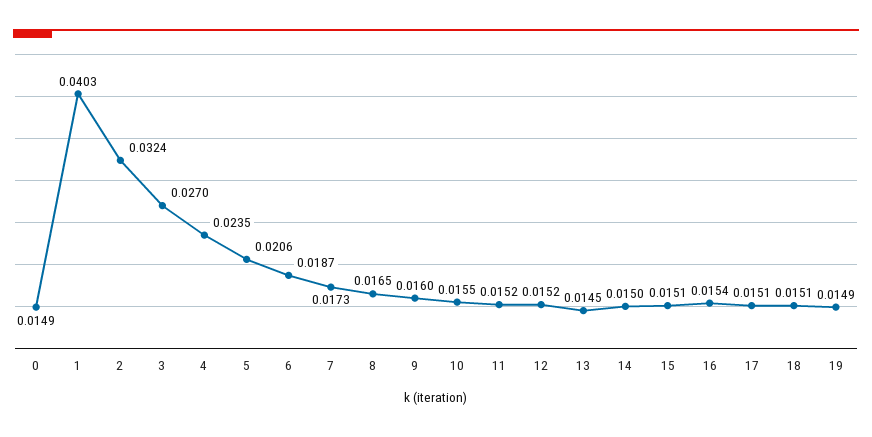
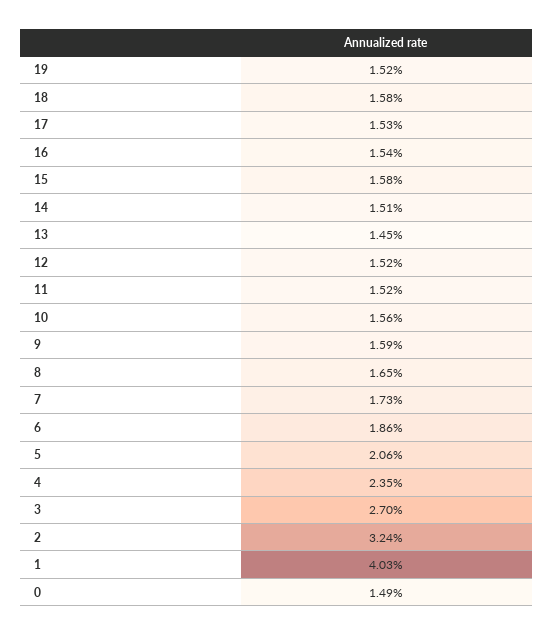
  {
    "0": 0.0149,
    "1": 0.0403,
    "2": 0.0324,
    "3": 0.027,
    "4": 0.0235,
    "5": 0.0206,
-   "6": 0.0187,
+   "6": 0.0186,
    "7": 0.0173,
    "8": 0.0165,
-   "9": 0.016,
+   "9": 0.0159,
-   "10": 0.0155,
+   "10": 0.0156,
    "11": 0.0152,
    "12": 0.0152,
    "13": 0.0145,
-   "14": 0.015,
+   "14": 0.0151,
-   "15": 0.0151,
+   "15": 0.0158,
    "16": 0.0154,
-   "17": 0.0151,
+   "17": 0.0153,
-   "18": 0.0151,
+   "18": 0.0158,
-   "19": 0.0149
+   "19": 0.0152
  }

